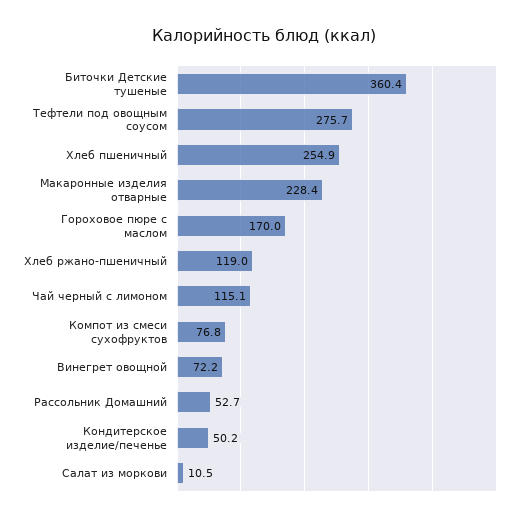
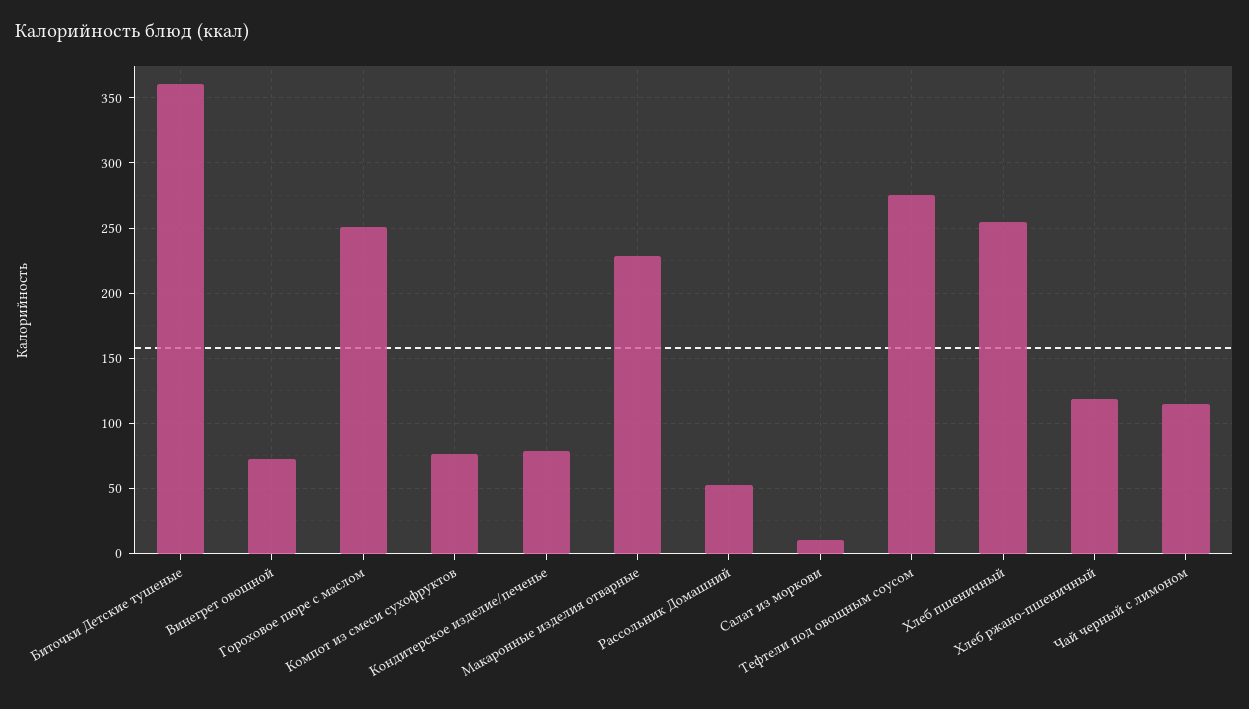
  {
    "Биточки Детские тушеные": 360.4,
    "Тефтели под овощным соусом": 275.7,
    "Хлеб пшеничный": 254.9,
    "Макаронные изделия отварные": 228.4,
-   "Гороховое пюре с маслом": 170,
+   "Гороховое пюре с маслом": 250,
    "Хлеб ржано-пшеничный": 119,
    "Чай черный с лимоном": 115.1,
    "Компот из смеси сухофруктов": 76.8,
    "Винегрет овощной": 72.2,
    "Рассольник Домашний": 52.7,
-   "Кондитерское изделие/печенье": 50.2,
+   "Кондитерское изделие/печенье": 80,
    "Салат из моркови": 10.5
  }

